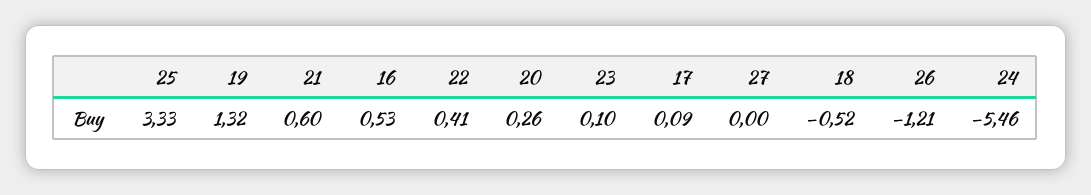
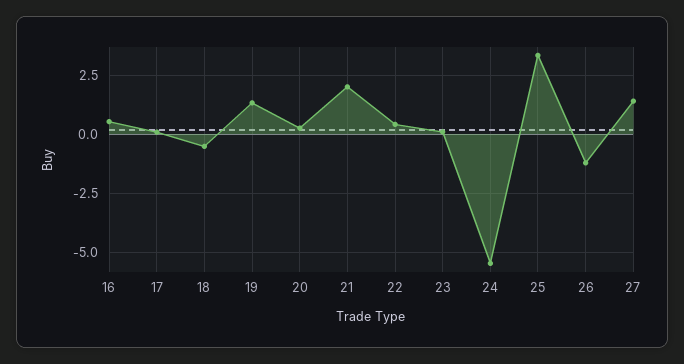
  {
    "25": 3.33,
    "19": 1.32,
-   "21": 0.6,
+   "21": 2,
    "16": 0.53,
    "22": 0.41,
    "20": 0.26,
    "23": 0.1,
    "17": 0.09,
-   "27": 0,
+   "27": 1.5,
    "18": -0.52,
    "26": -1.21,
    "24": -5.46
  }

